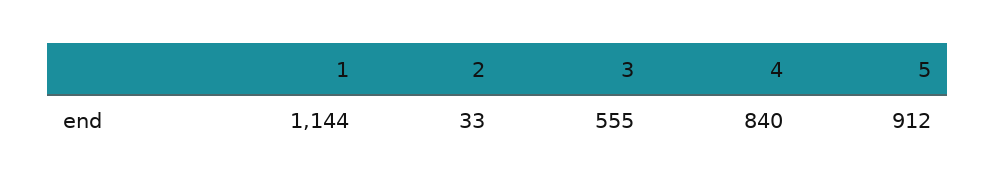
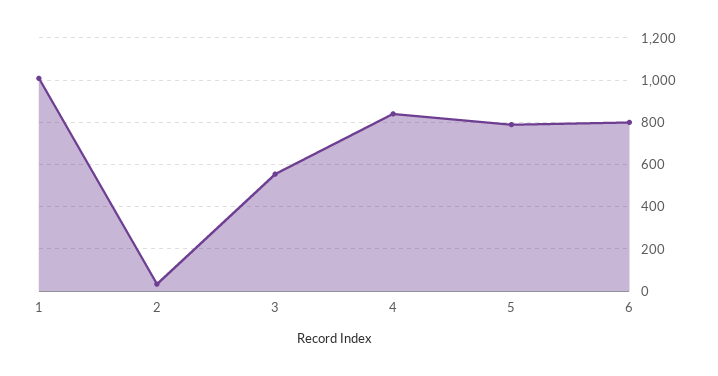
  {
-   "1": 1144,
+   "1": 1000,
    "2": 33,
    "3": 555,
    "4": 840,
-   "5": 912
+   "5": 800,
+   "6": 800
  }

